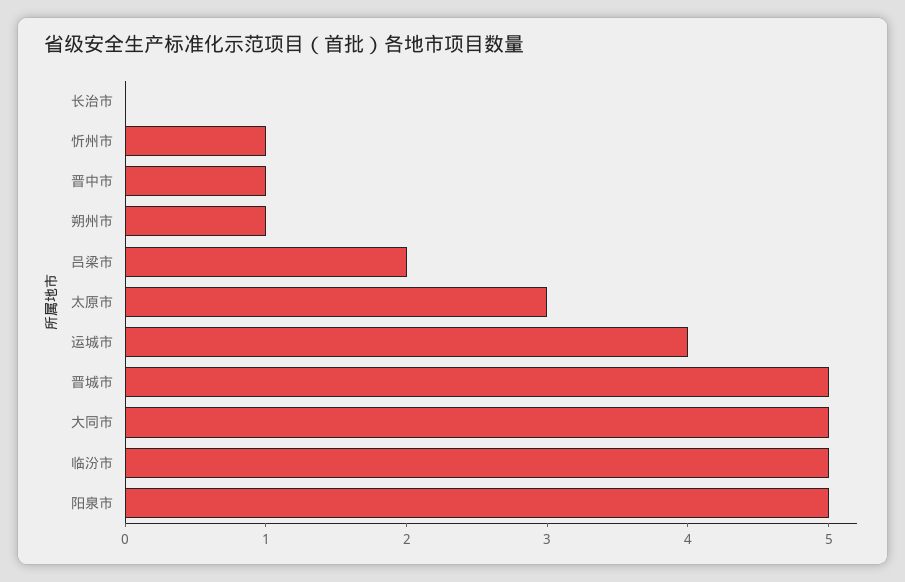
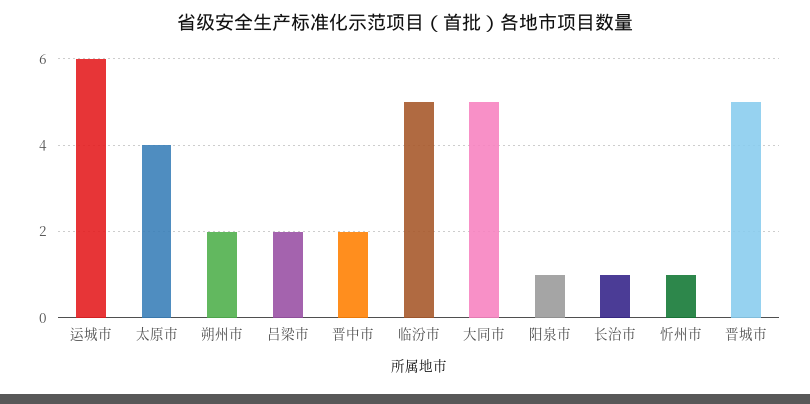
  {
-   "长治市": 0,
+   "长治市": 1,
    "忻州市": 1,
-   "晋中市": 1,
+   "晋中市": 2,
-   "朔州市": 1,
+   "朔州市": 2,
    "吕梁市": 2,
-   "太原市": 3,
+   "太原市": 4,
-   "运城市": 4,
+   "运城市": 6,
    "晋城市": 5,
    "大同市": 5,
    "临汾市": 5,
-   "阳泉市": 5
+   "阳泉市": 1
  }

